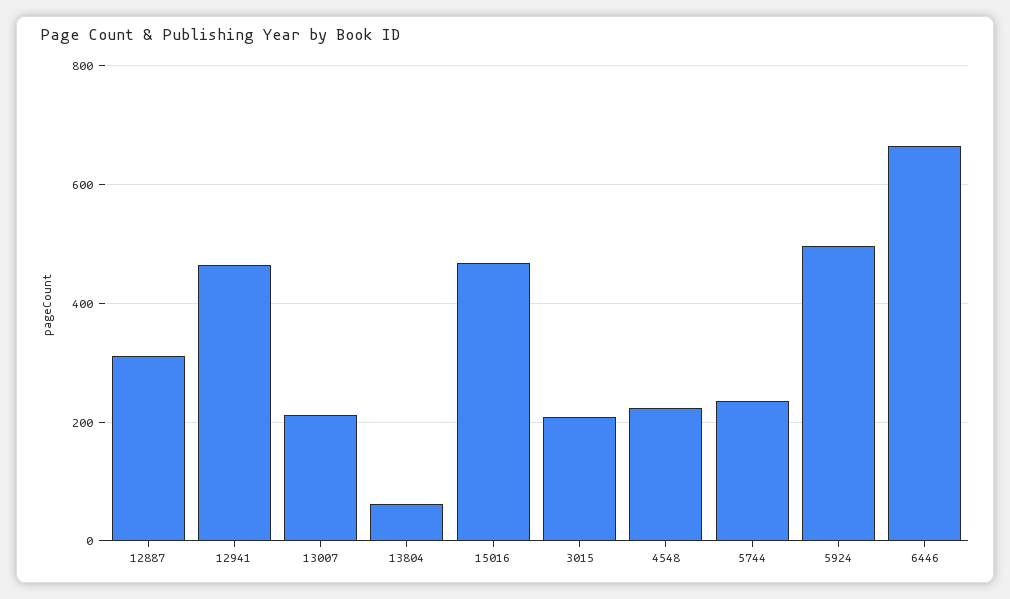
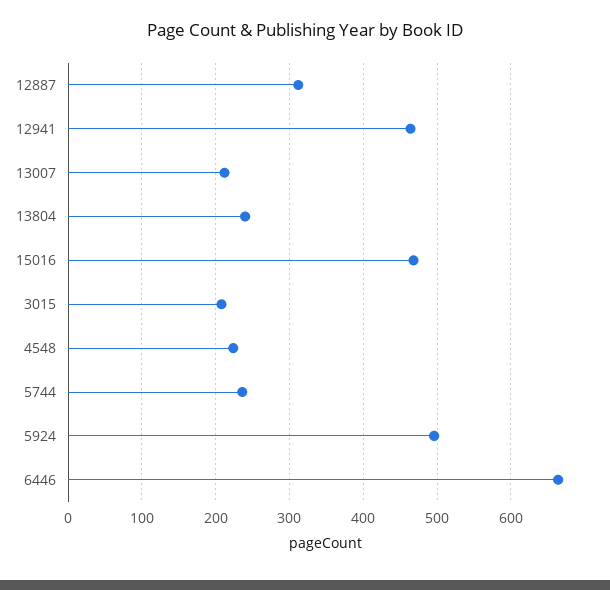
  {
    "12887": 310,
    "12941": 460,
    "13007": 210,
-   "13804": 60,
+   "13804": 240,
    "15016": 470,
    "3015": 210,
    "4548": 220,
    "5744": 240,
    "5924": 500,
    "6446": 660
  }

